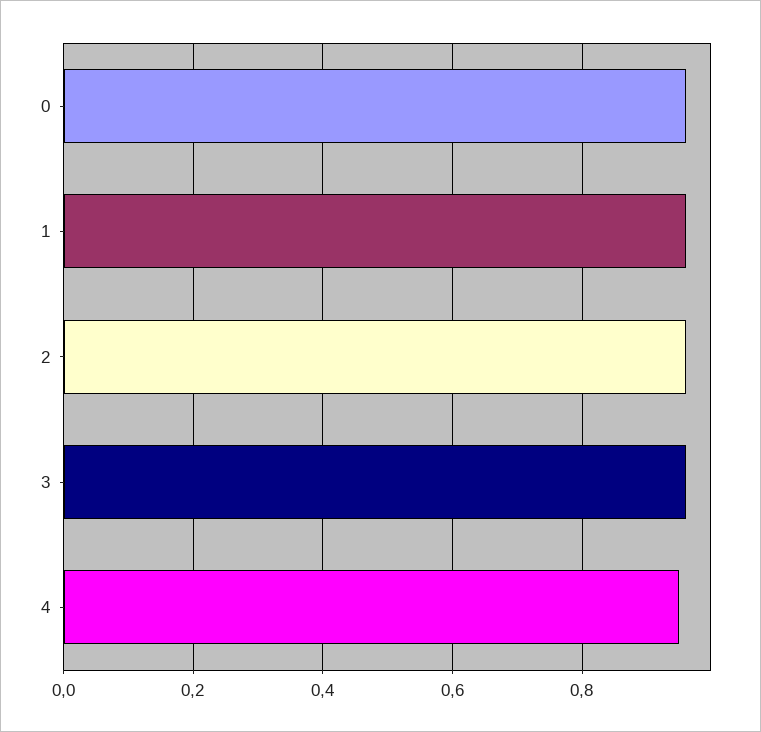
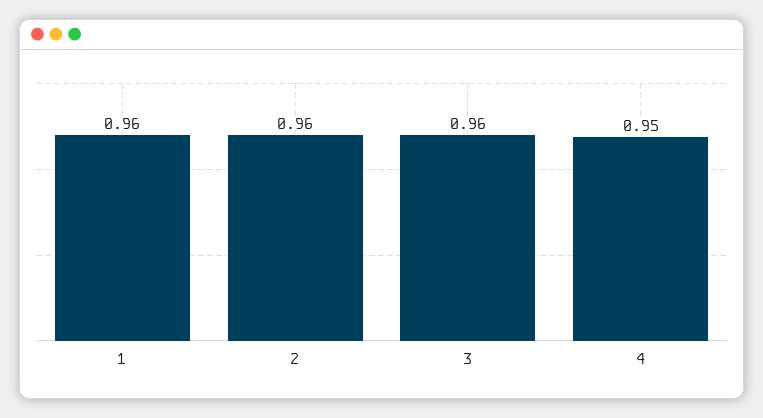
  {
-   "0": 0.95,
    "1": 0.96,
    "2": 0.96,
    "3": 0.96,
    "4": 0.95
  }

